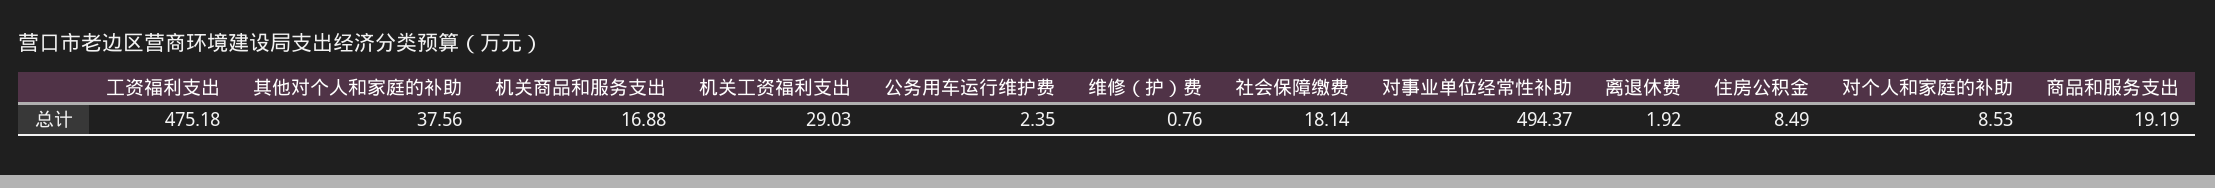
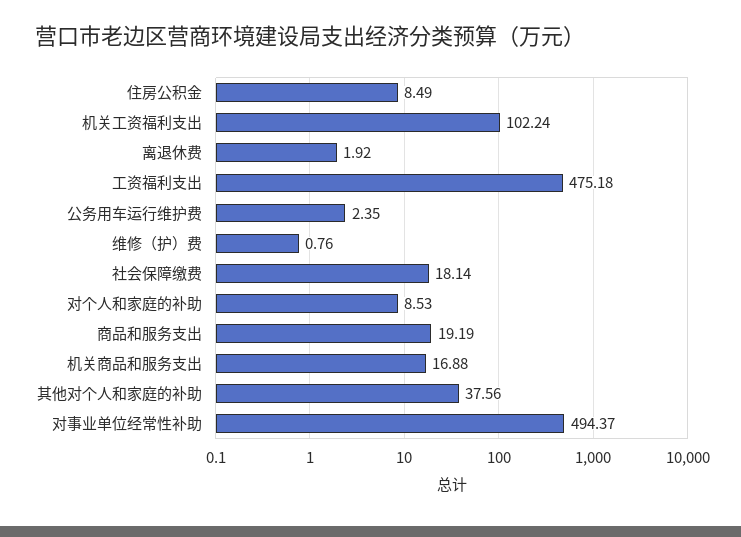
  {
    "工资福利支出": 475.18,
    "其他对个人和家庭的补助": 37.56,
    "机关商品和服务支出": 16.88,
-   "机关工资福利支出": 29.03,
+   "机关工资福利支出": 102.24,
    "公务用车运行维护费": 2.35,
    "维修（护）费": 0.76,
    "社会保障缴费": 18.14,
    "对事业单位经常性补助": 494.37,
    "离退休费": 1.92,
    "住房公积金": 8.49,
    "对个人和家庭的补助": 8.53,
    "商品和服务支出": 19.19
  }

